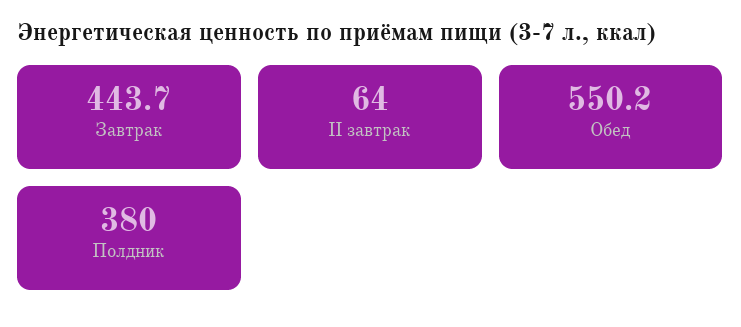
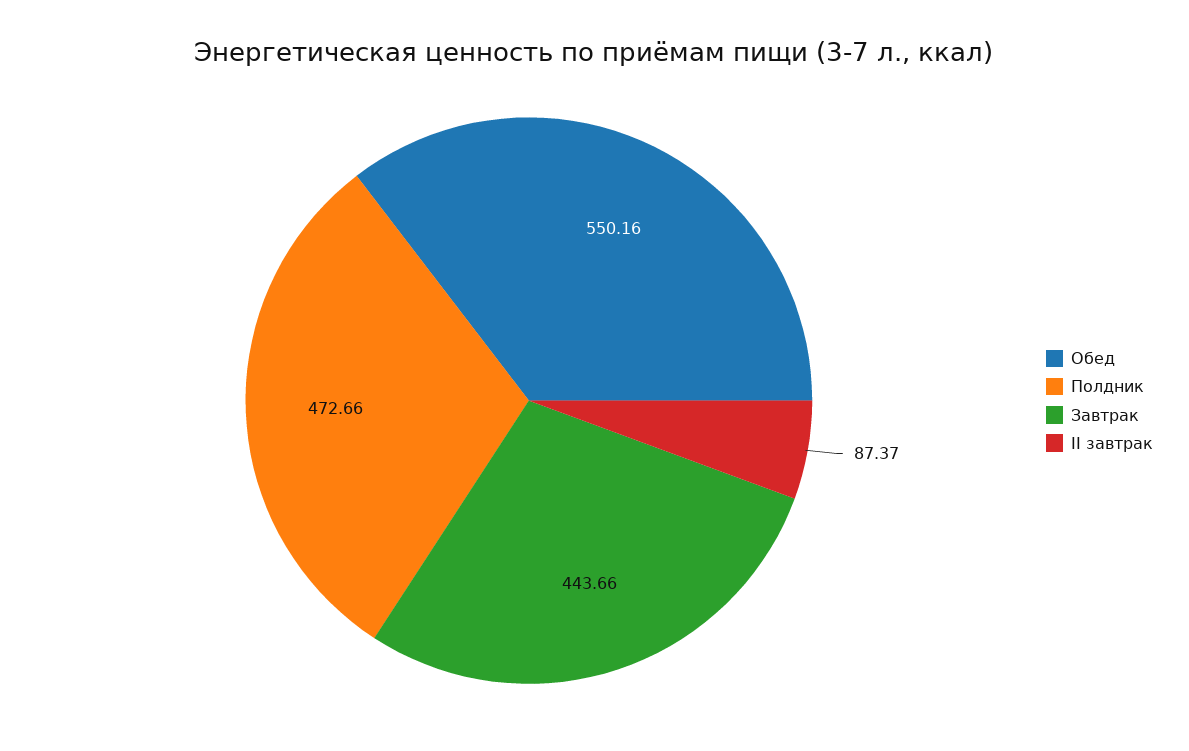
  {
    "Завтрак": 443.66,
-   "II завтрак": 64,
+   "II завтрак": 87.37,
    "Обед": 550.16,
-   "Полдник": 380
+   "Полдник": 472.66
  }

